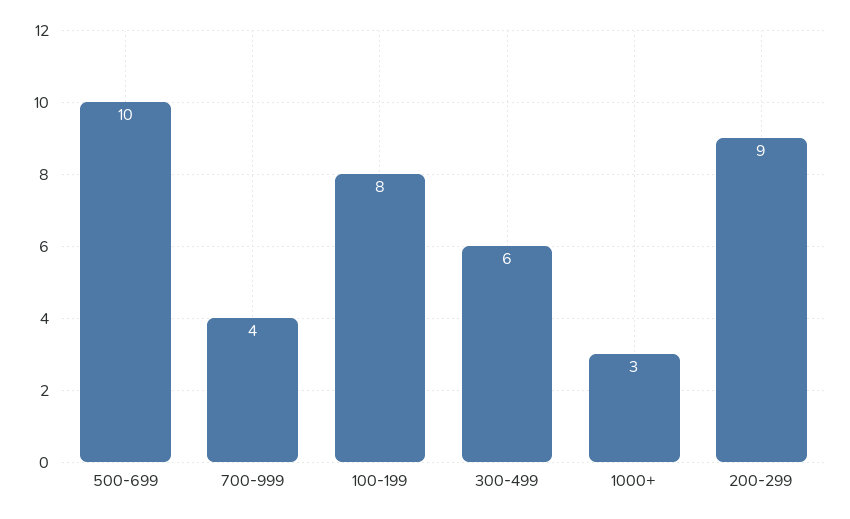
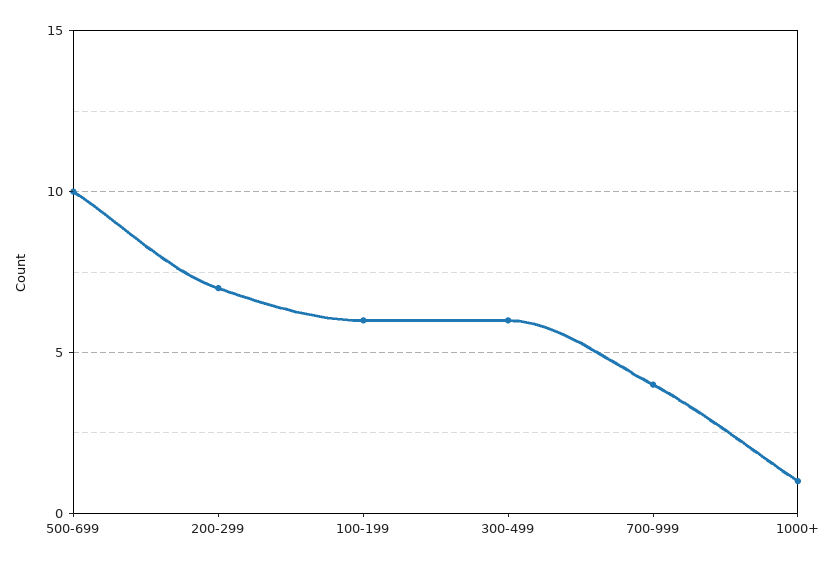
  {
    "500-699": 10,
    "700-999": 4,
-   "100-199": 8,
+   "100-199": 6,
    "300-499": 6,
-   "1000+": 3,
+   "1000+": 1,
-   "200-299": 9
+   "200-299": 7
  }

